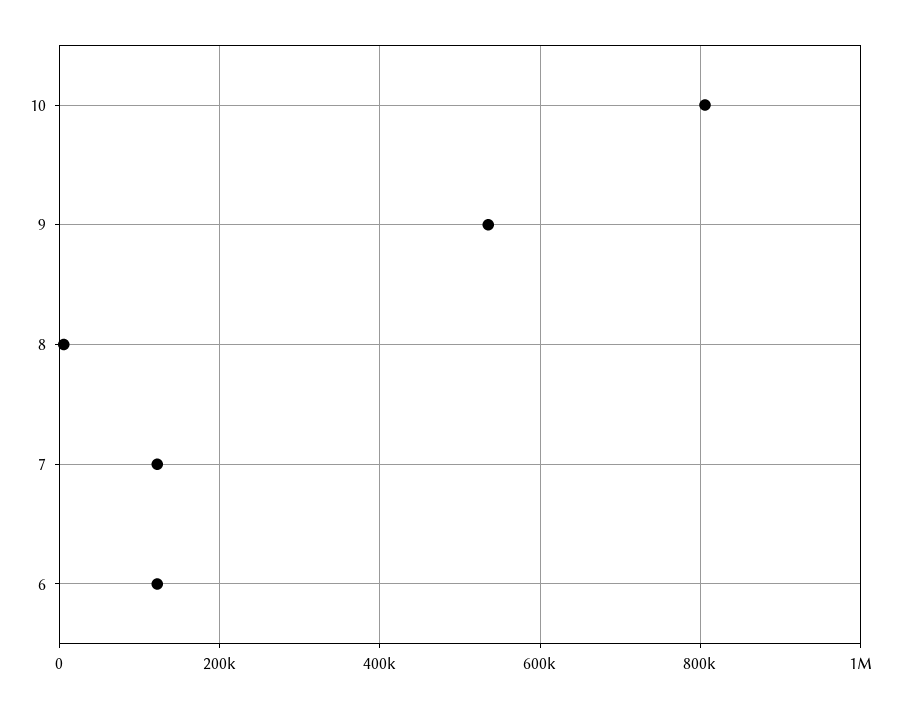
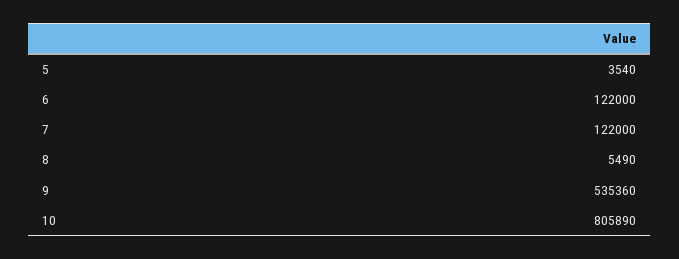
  {
    "10": 805890,
    "9": 535360,
    "8": 5490,
    "7": 122000,
-   "6": 122000
+   "6": 122000,
+   "5": 3540
  }

